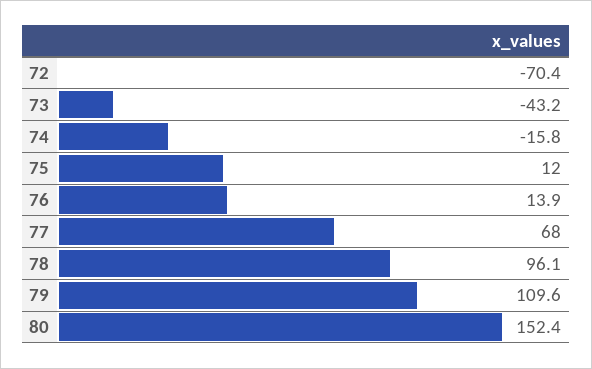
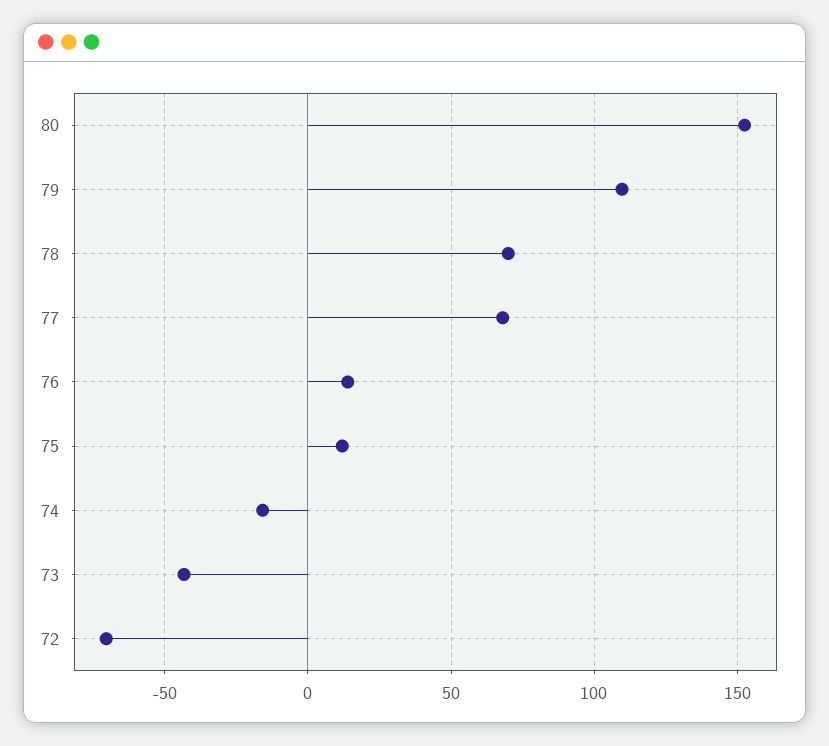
  {
    "72": -70.4,
    "73": -43.2,
    "74": -15.8,
    "75": 12,
    "76": 13.9,
    "77": 68,
-   "78": 96.1,
+   "78": 70,
    "79": 109.6,
    "80": 152.4
  }

